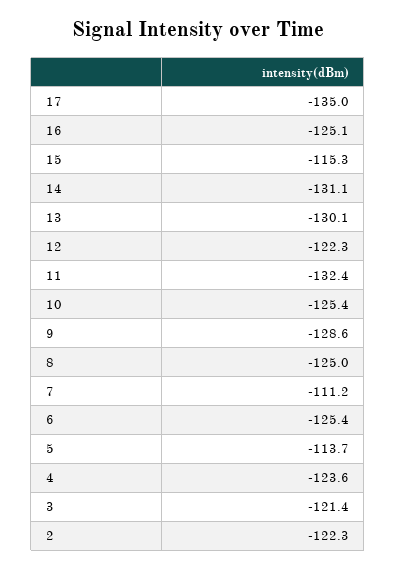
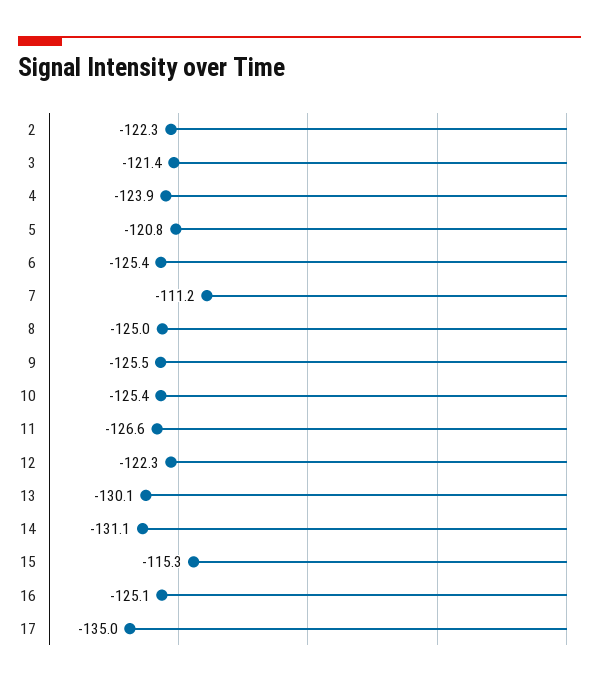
  {
    "17": -135,
    "16": -125.1,
    "15": -115.3,
    "14": -131.1,
    "13": -130.1,
    "12": -122.3,
-   "11": -132.4,
+   "11": -126.6,
    "10": -125.4,
-   "9": -128.6,
+   "9": -125.5,
    "8": -125,
    "7": -111.2,
    "6": -125.4,
-   "5": -113.7,
+   "5": -120.8,
-   "4": -123.6,
+   "4": -123.9,
    "3": -121.4,
    "2": -122.3
  }

